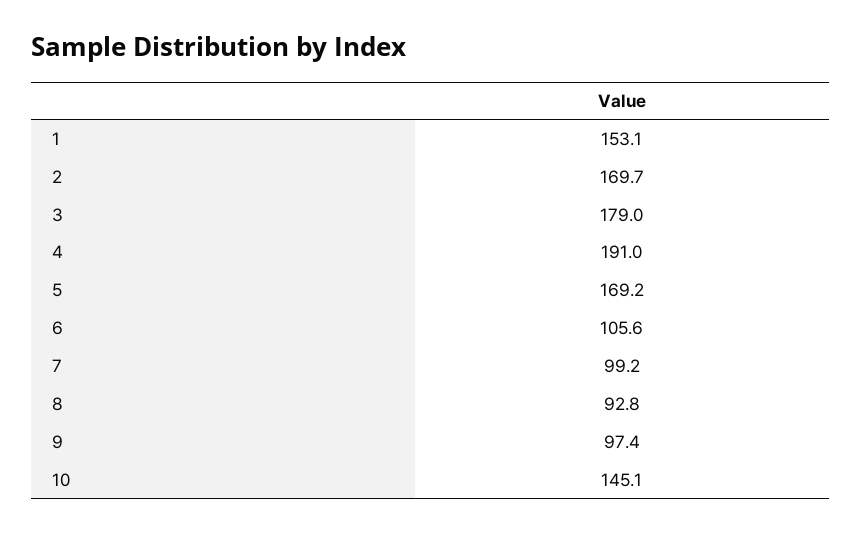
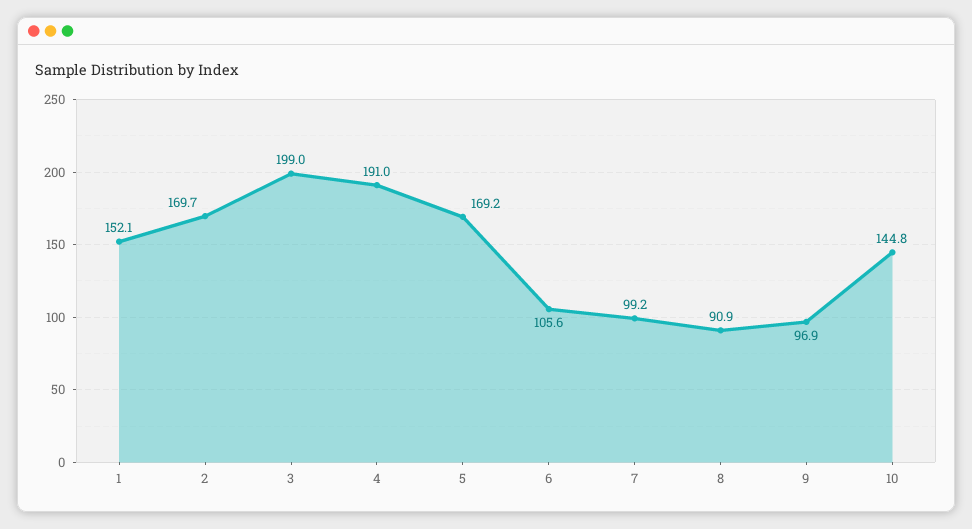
  {
-   "1": 153.1,
+   "1": 152.1,
    "2": 169.7,
-   "3": 179,
+   "3": 199,
    "4": 191,
    "5": 169.2,
    "6": 105.6,
    "7": 99.2,
-   "8": 92.8,
+   "8": 90.9,
-   "9": 97.4,
+   "9": 96.9,
-   "10": 145.1
+   "10": 144.8
  }

